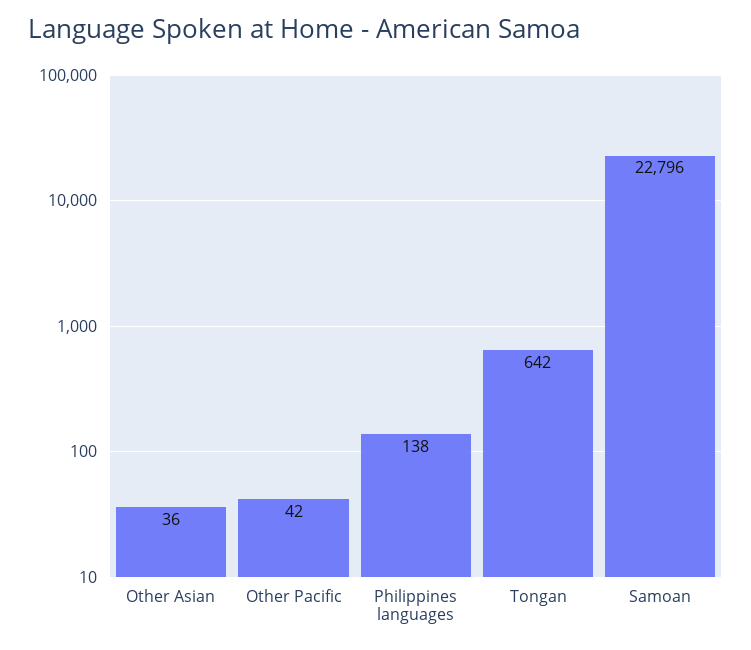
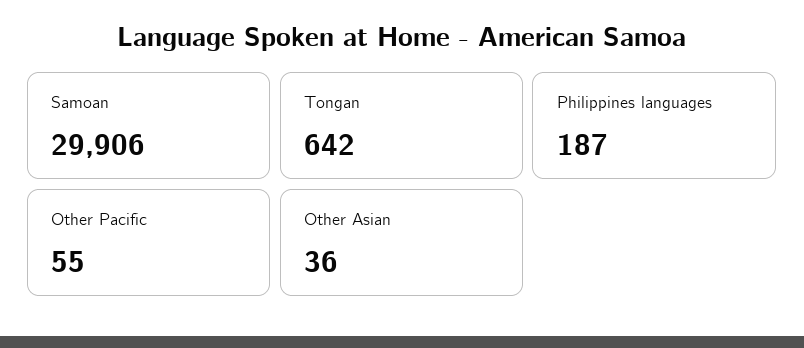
  {
    "Other Asian": 36,
-   "Other Pacific": 42,
+   "Other Pacific": 55,
-   "Philippines languages": 138,
+   "Philippines languages": 187,
    "Tongan": 642,
-   "Samoan": 22796
+   "Samoan": 29906
  }

